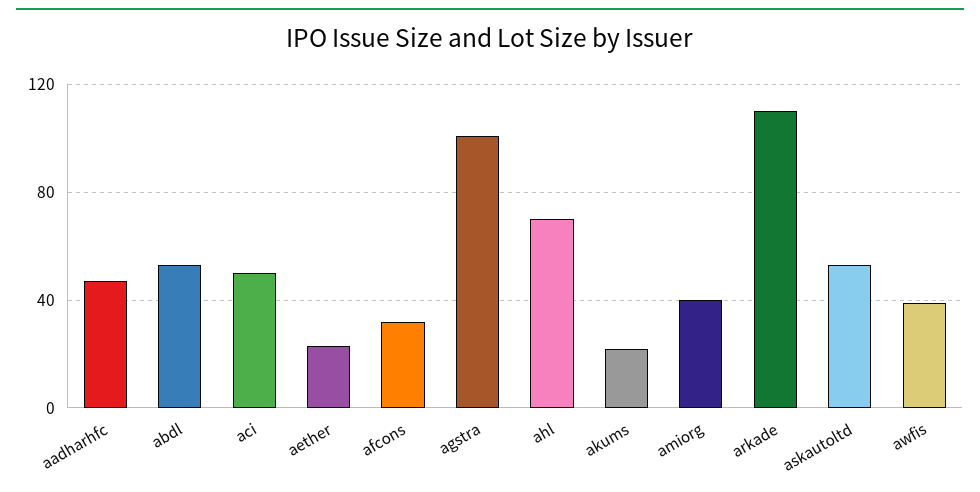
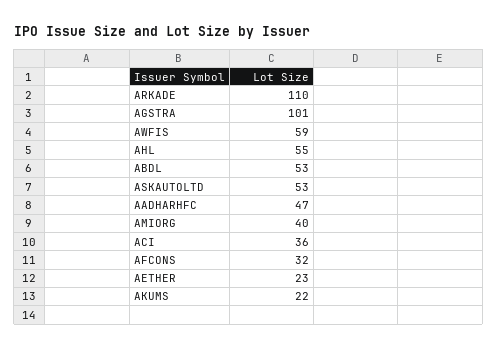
  {
    "aadharhfc": 47,
    "abdl": 53,
-   "aci": 50,
+   "aci": 36,
    "aether": 23,
    "afcons": 32,
    "agstra": 101,
-   "ahl": 70,
+   "ahl": 55,
    "akums": 22,
    "amiorg": 40,
    "arkade": 110,
    "askautoltd": 53,
-   "awfis": 40
+   "awfis": 59
  }

